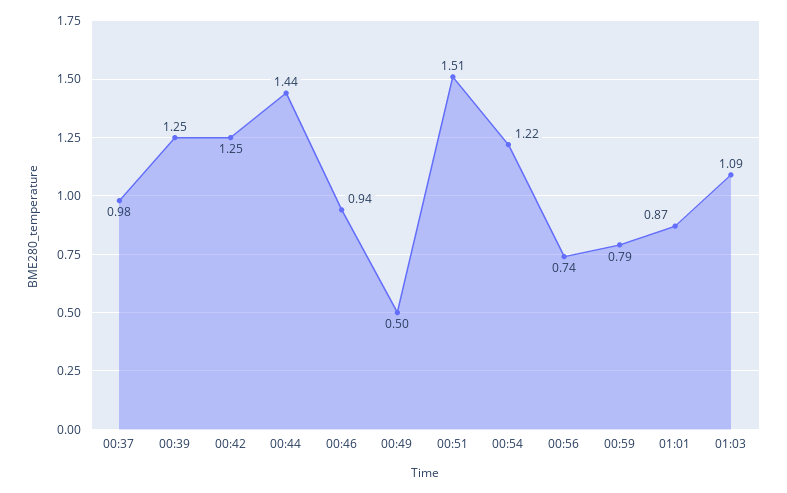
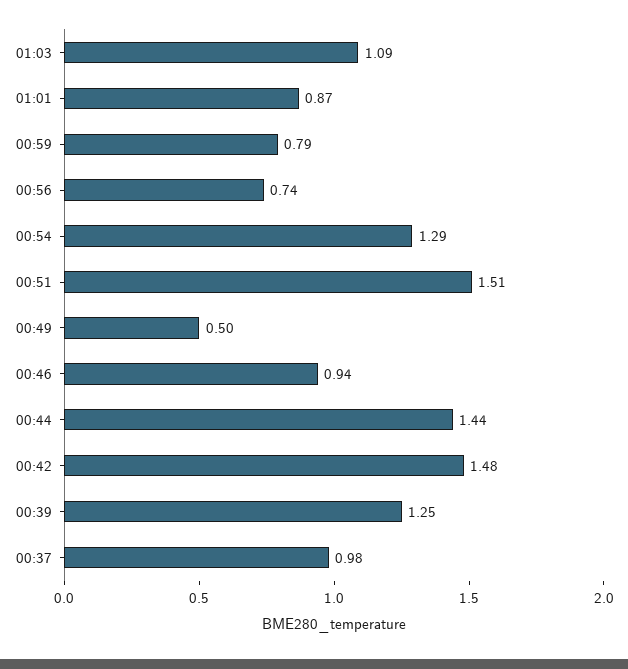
  {
    "00:37": 0.98,
    "00:39": 1.25,
-   "00:42": 1.25,
+   "00:42": 1.48,
    "00:44": 1.44,
    "00:46": 0.94,
    "00:49": 0.5,
    "00:51": 1.51,
-   "00:54": 1.22,
+   "00:54": 1.29,
    "00:56": 0.74,
    "00:59": 0.79,
    "01:01": 0.87,
    "01:03": 1.09
  }

